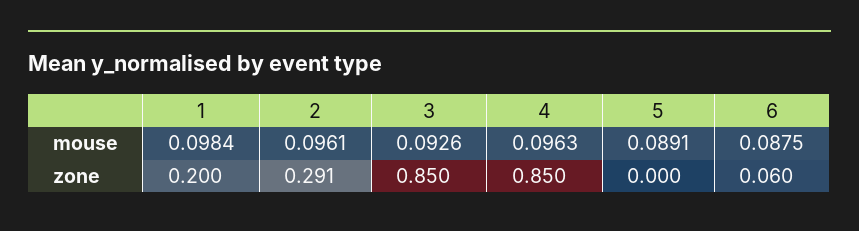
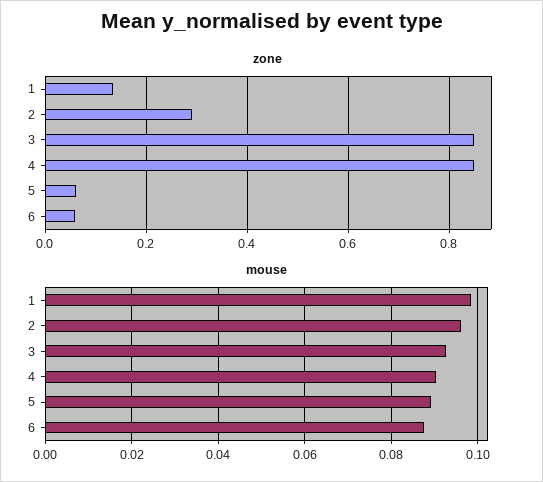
  {
    "mouse": {
      "1": 0.0984,
      "2": 0.0961,
      "3": 0.0926,
-     "4": 0.0963,
+     "4": 0.09,
      "5": 0.0891,
      "6": 0.0875
    },
    "zone": {
-     "1": 0.2,
+     "1": 0.14,
      "2": 0.291,
      "3": 0.85,
      "4": 0.85,
-     "5": 0,
+     "5": 0.06,
      "6": 0.06
    }
  }

